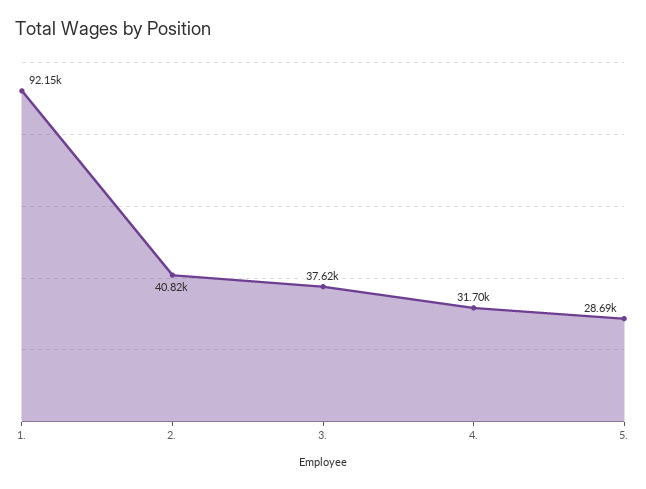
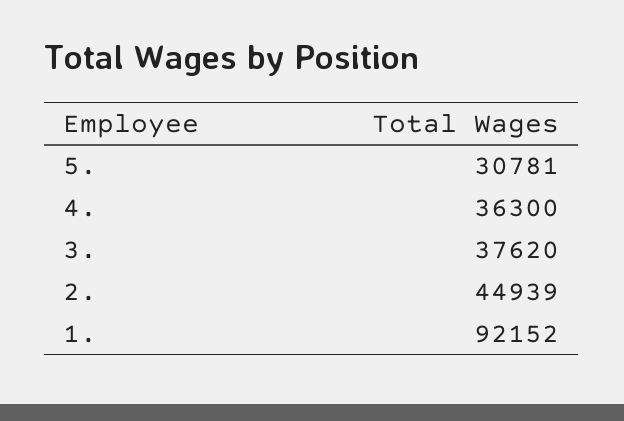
  {
    "1.": 92152,
-   "2.": 40820,
+   "2.": 44939,
    "3.": 37620,
-   "4.": 31700,
+   "4.": 36300,
-   "5.": 28690
+   "5.": 30781
  }

